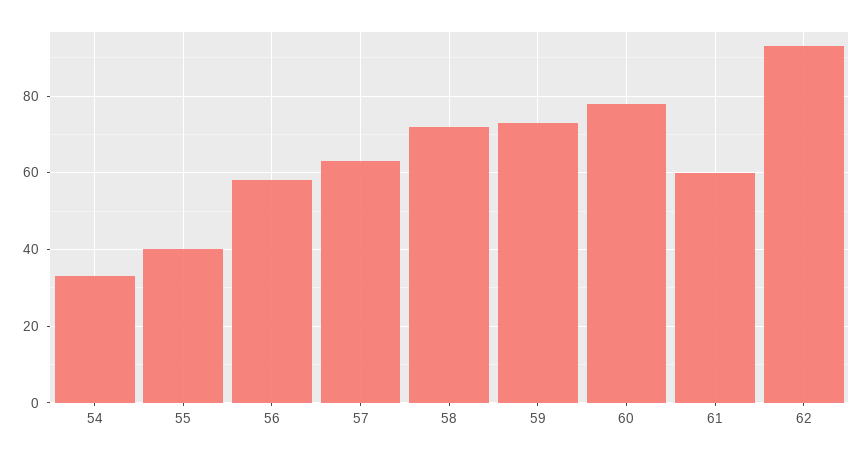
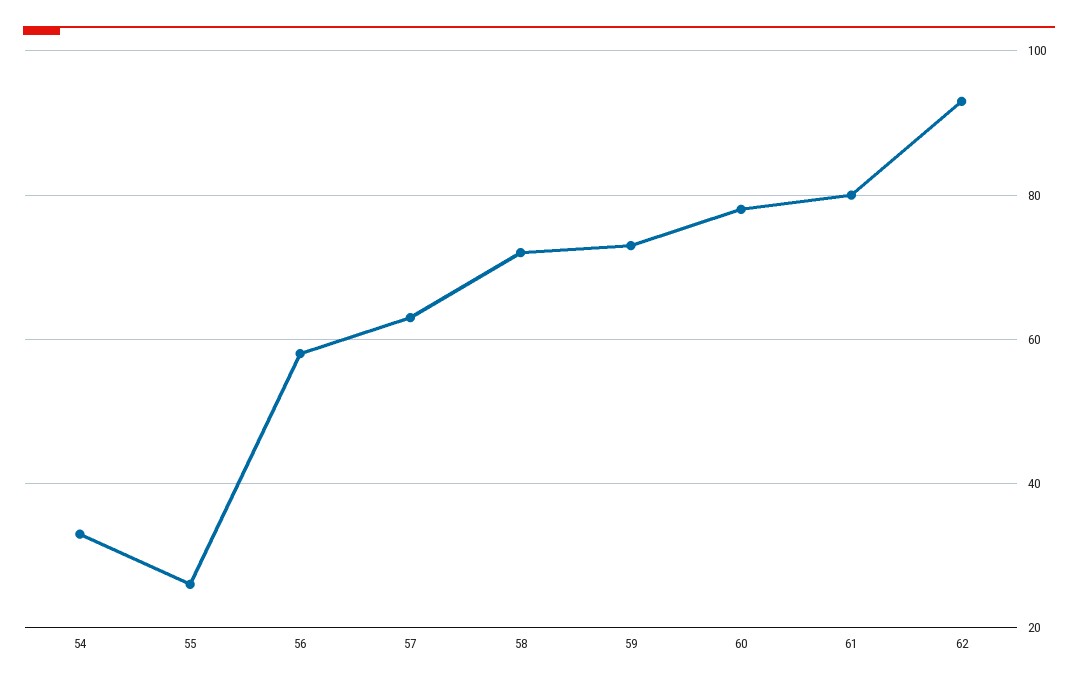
  {
    "54": 35,
-   "55": 40,
+   "55": 25,
    "56": 60,
    "57": 65,
    "58": 70,
    "59": 75,
    "60": 80,
-   "61": 60,
+   "61": 80,
    "62": 95
  }

